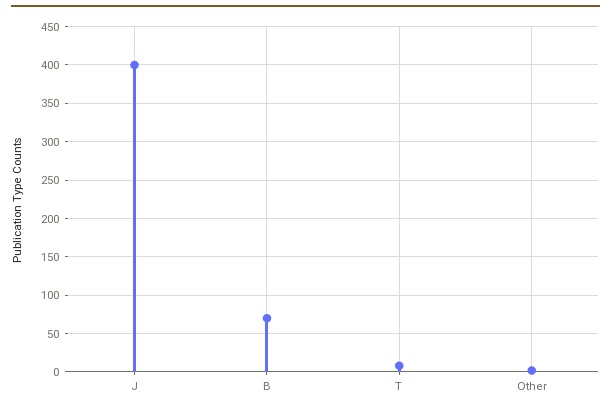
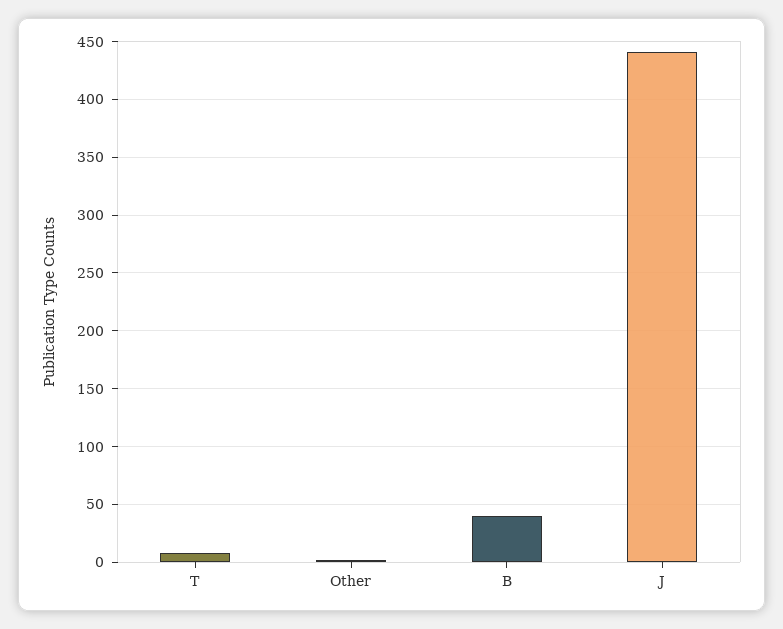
  {
-   "J": 400,
+   "J": 440,
-   "B": 70,
+   "B": 40,
    "T": 10,
    "Other": 0
  }

